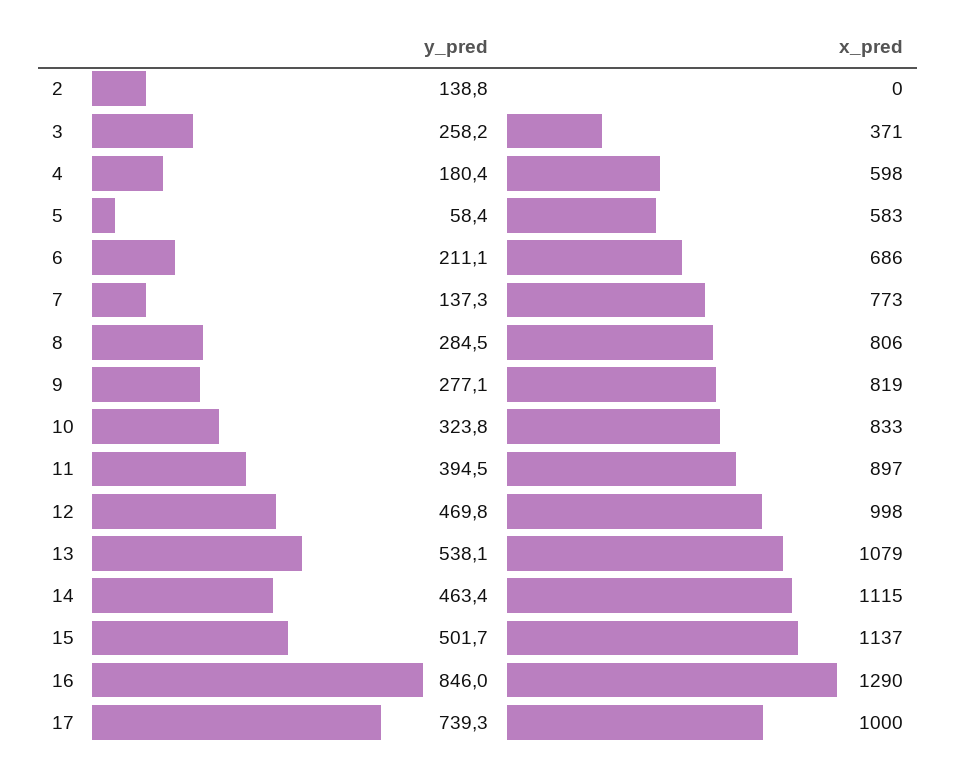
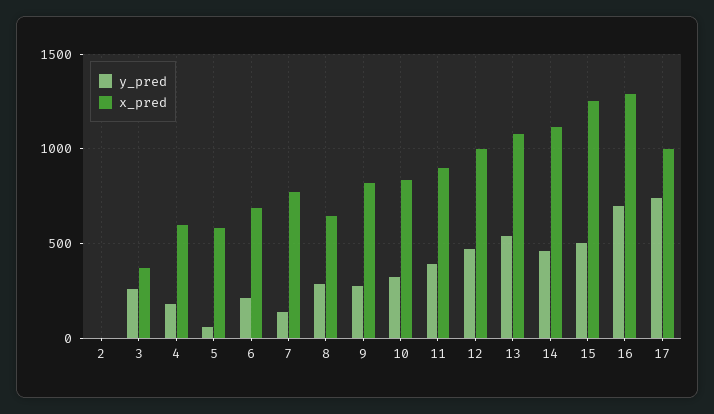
  {
    "y_pred": {
-     "2": 138.8,
+     "2": 0,
      "3": 258.2,
      "4": 180.4,
      "5": 58.4,
      "6": 211.1,
      "7": 137.3,
      "8": 284.5,
      "9": 277.1,
      "10": 323.8,
      "11": 394.5,
      "12": 469.8,
      "13": 538.1,
      "14": 463.4,
      "15": 501.7,
-     "16": 846,
+     "16": 700,
      "17": 739.3
    },
    "x_pred": {
      "2": 0,
      "3": 371,
      "4": 598,
      "5": 583,
      "6": 686,
      "7": 773,
-     "8": 806,
+     "8": 650,
      "9": 819,
      "10": 833,
      "11": 897,
      "12": 998,
      "13": 1079,
      "14": 1115,
-     "15": 1137,
+     "15": 1250,
      "16": 1290,
      "17": 1000
    }
  }

